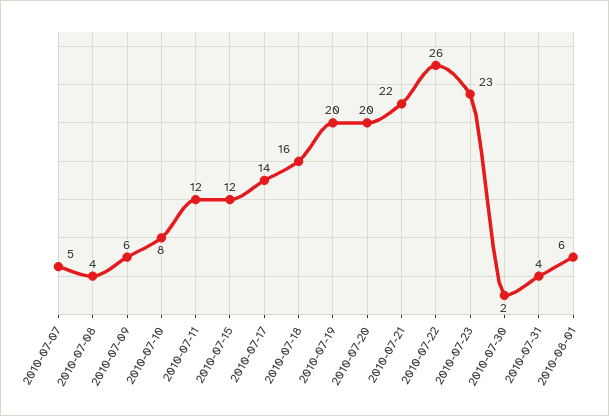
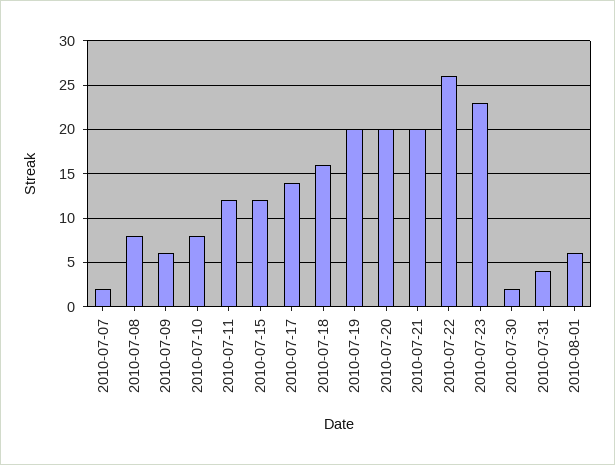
  {
-   "2010-07-07": 5,
+   "2010-07-07": 2,
-   "2010-07-08": 4,
+   "2010-07-08": 8,
    "2010-07-09": 6,
    "2010-07-10": 8,
    "2010-07-11": 12,
    "2010-07-15": 12,
    "2010-07-17": 14,
    "2010-07-18": 16,
    "2010-07-19": 20,
    "2010-07-20": 20,
-   "2010-07-21": 22,
+   "2010-07-21": 20,
    "2010-07-22": 26,
    "2010-07-23": 23,
    "2010-07-30": 2,
    "2010-07-31": 4,
    "2010-08-01": 6
  }

